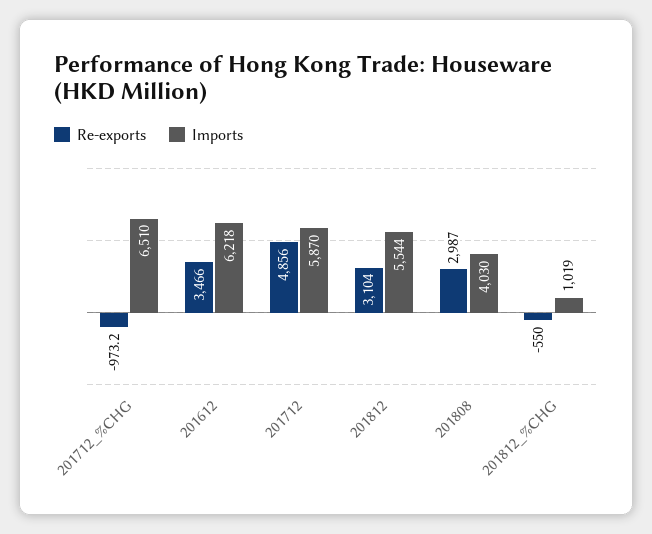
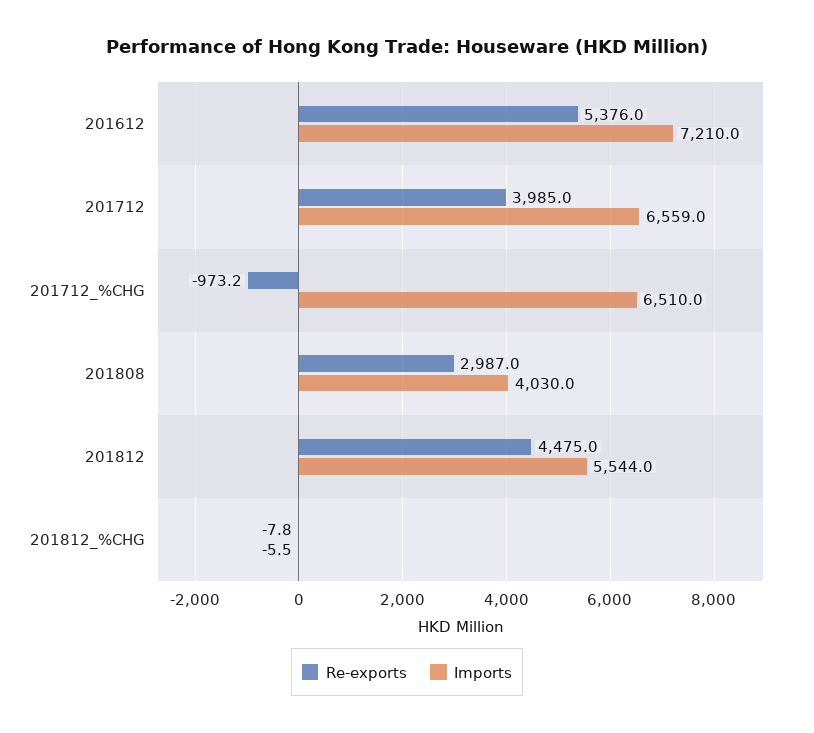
  {
    "Re-exports": {
      "201712_%CHG": -973.2,
-     "201612": 3466,
+     "201612": 5376,
-     "201712": 4856,
+     "201712": 3985,
-     "201812": 3104,
+     "201812": 4475,
      "201808": 2987,
-     "201812_%CHG": -550
+     "201812_%CHG": -7.8
    },
    "Imports": {
      "201712_%CHG": 6510,
-     "201612": 6218,
+     "201612": 7210,
-     "201712": 5870,
+     "201712": 6559,
      "201812": 5544,
      "201808": 4030,
-     "201812_%CHG": 1019
+     "201812_%CHG": -5.5
    }
  }

